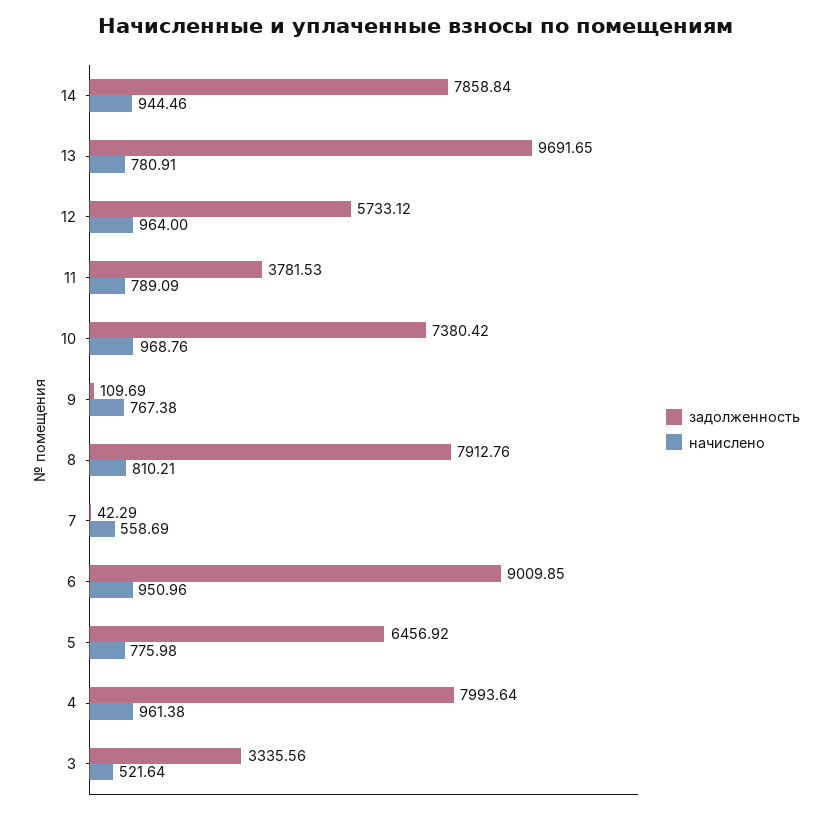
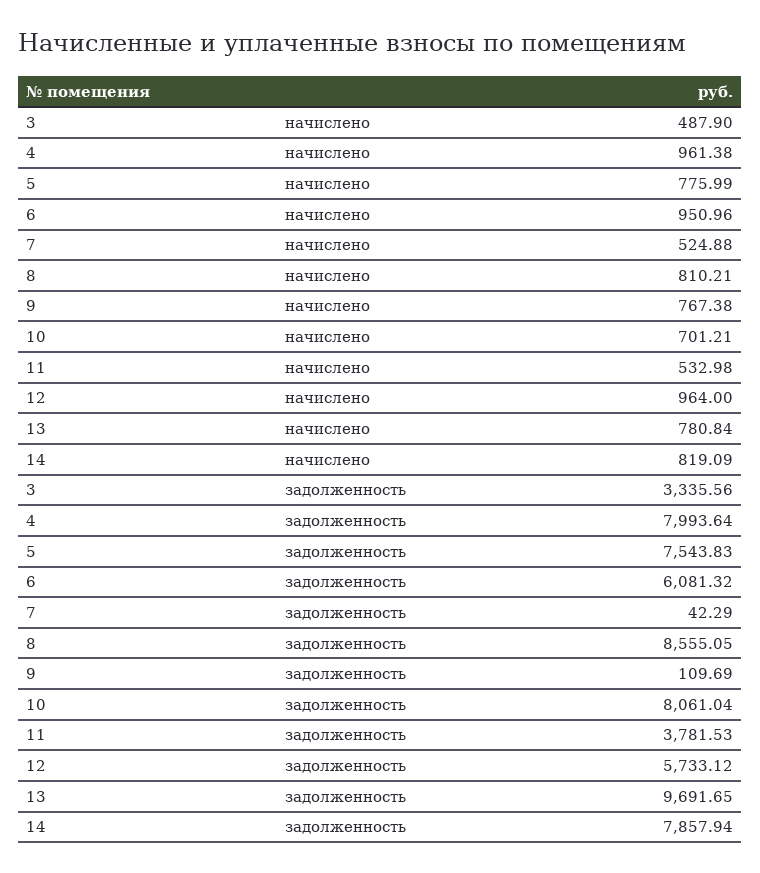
  {
    "задолженность": {
-     "14": 7858.84,
+     "14": 7857.94,
      "13": 9691.65,
      "12": 5733.12,
      "11": 3781.53,
-     "10": 7380.42,
+     "10": 8061.04,
      "9": 109.69,
-     "8": 7912.76,
+     "8": 8555.05,
      "7": 42.29,
-     "6": 9009.85,
+     "6": 6081.32,
-     "5": 6456.92,
+     "5": 7543.83,
      "4": 7993.64,
      "3": 3335.56
    },
    "начислено": {
-     "14": 944.46,
+     "14": 819.09,
-     "13": 780.91,
+     "13": 780.84,
      "12": 964,
-     "11": 789.09,
+     "11": 532.98,
-     "10": 968.76,
+     "10": 701.21,
      "9": 767.38,
      "8": 810.21,
-     "7": 558.69,
+     "7": 524.88,
      "6": 950.96,
-     "5": 775.98,
+     "5": 775.99,
      "4": 961.38,
-     "3": 521.64
+     "3": 487.9
    }
  }

